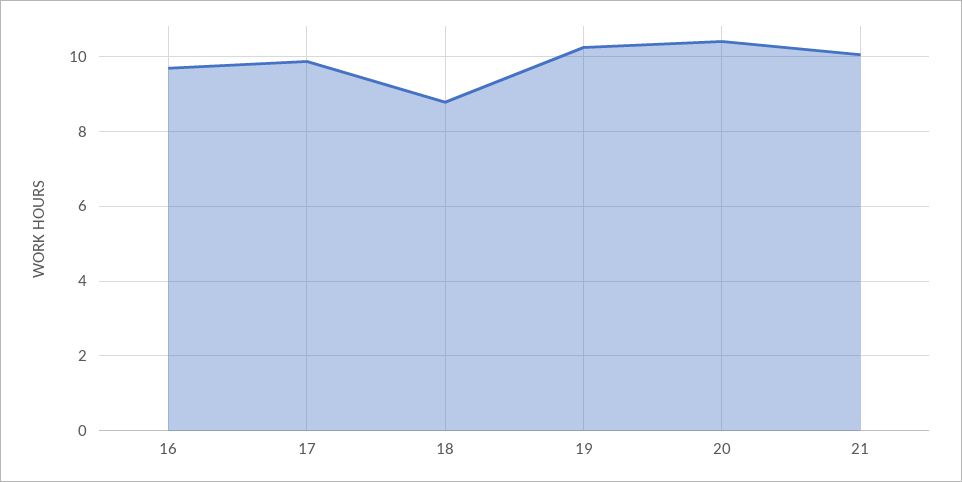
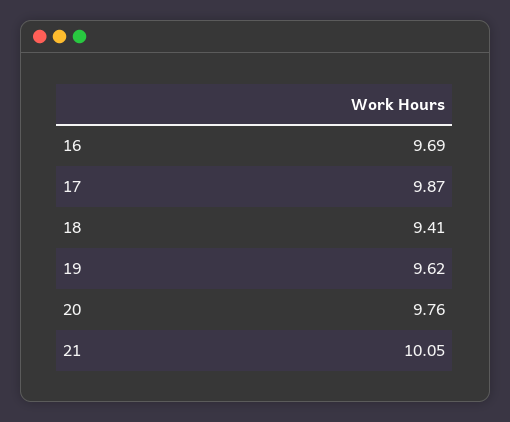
  {
    "16": 9.69,
    "17": 9.87,
-   "18": 8.8,
+   "18": 9.41,
-   "19": 10.2,
+   "19": 9.62,
-   "20": 10.4,
+   "20": 9.76,
    "21": 10.05
  }

